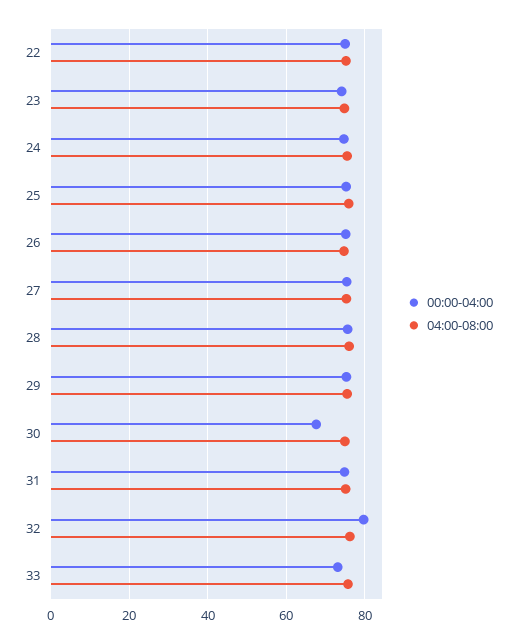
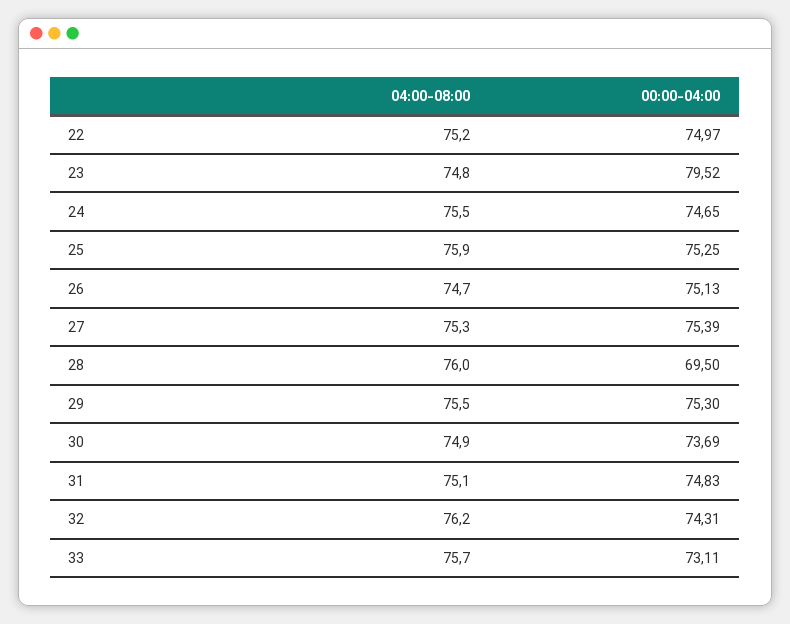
  {
    "00:00-04:00": {
      "22": 74.97,
-     "23": 74,
+     "23": 79.52,
      "24": 74.65,
      "25": 75.25,
      "26": 75.13,
      "27": 75.39,
-     "28": 76,
+     "28": 69.5,
      "29": 75.3,
-     "30": 68,
+     "30": 73.69,
      "31": 74.83,
-     "32": 80,
+     "32": 74.31,
      "33": 73.11
    },
    "04:00-08:00": {
      "22": 75.2,
      "23": 74.8,
      "24": 75.5,
      "25": 75.9,
      "26": 74.7,
      "27": 75.3,
      "28": 76,
      "29": 75.5,
      "30": 74.9,
      "31": 75.1,
      "32": 76.2,
      "33": 75.7
    }
  }

